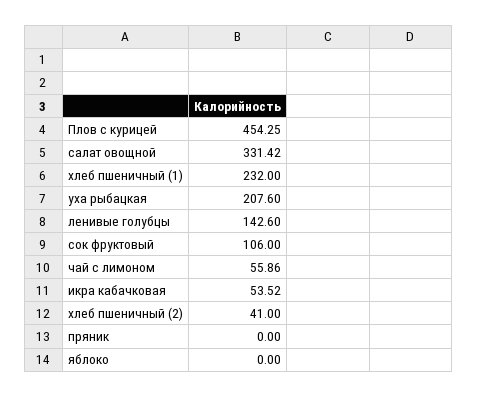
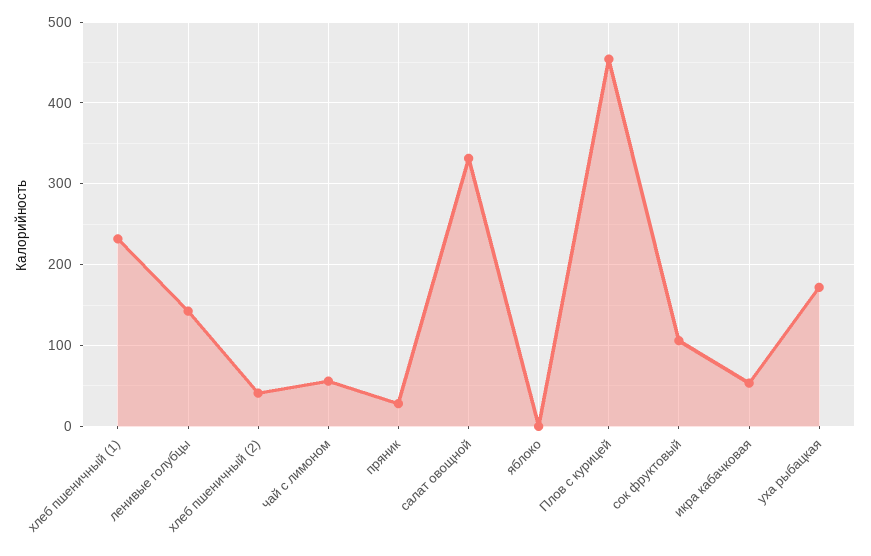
  {
    "Плов с курицей": 454.25,
    "салат овощной": 331.42,
    "хлеб пшеничный (1)": 232,
-   "уха рыбацкая": 207.6,
+   "уха рыбацкая": 170,
    "ленивые голубцы": 142.6,
    "сок фруктовый": 106,
    "чай с лимоном": 55.86,
    "икра кабачковая": 53.52,
    "хлеб пшеничный (2)": 41,
-   "пряник": 0,
+   "пряник": 30,
    "яблоко": 0
  }

